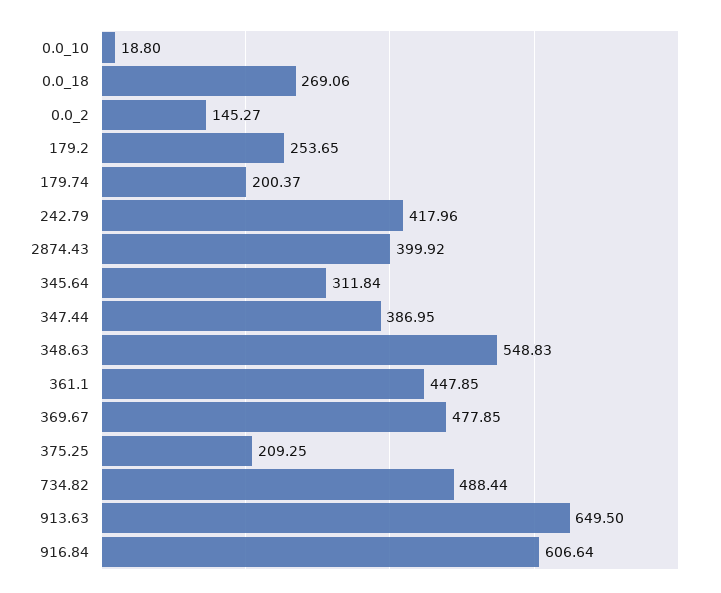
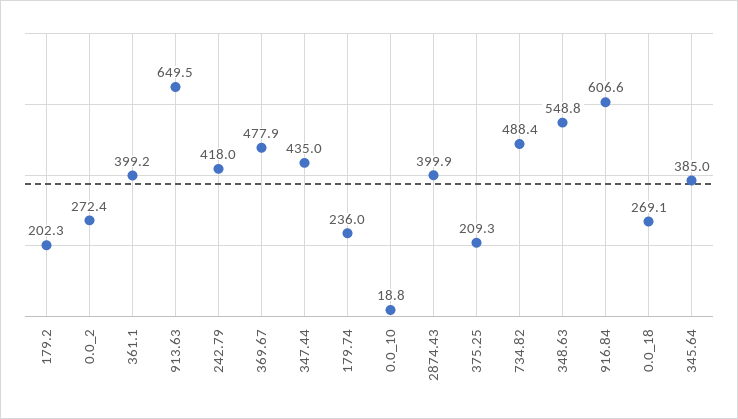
  {
    "0.0_10": 18.8,
    "0.0_18": 269.06,
-   "0.0_2": 145.27,
+   "0.0_2": 272.4,
-   "179.2": 253.65,
+   "179.2": 202.3,
-   "179.74": 200.37,
+   "179.74": 236,
    "242.79": 417.96,
    "2874.43": 399.92,
-   "345.64": 311.84,
+   "345.64": 385,
-   "347.44": 386.95,
+   "347.44": 435,
    "348.63": 548.83,
-   "361.1": 447.85,
+   "361.1": 399.2,
    "369.67": 477.85,
    "375.25": 209.25,
    "734.82": 488.44,
    "913.63": 649.5,
    "916.84": 606.64
  }

